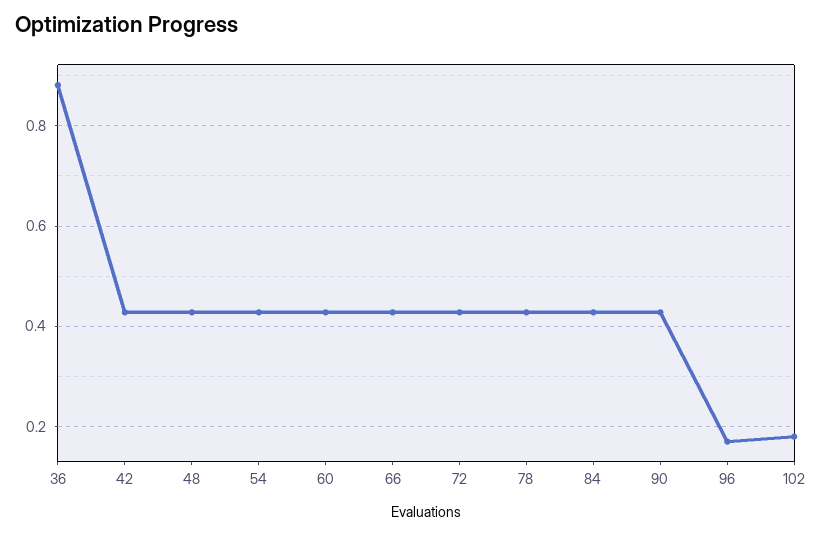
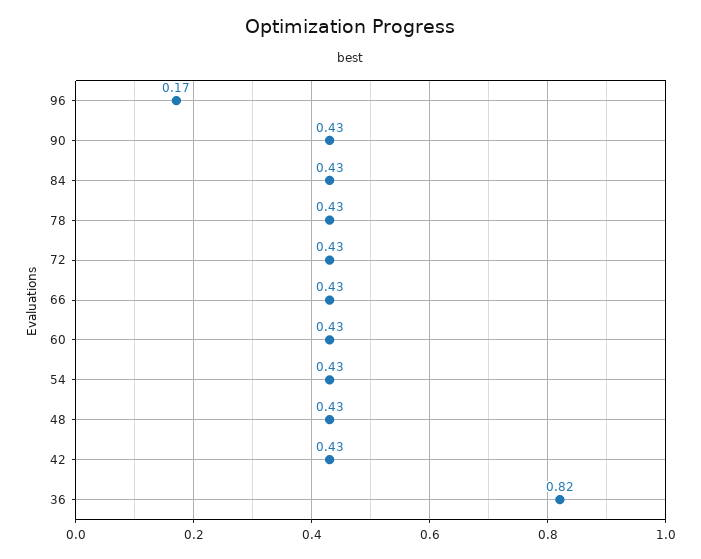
  {
-   "36": 0.88,
+   "36": 0.82,
    "42": 0.43,
    "48": 0.43,
    "54": 0.43,
    "60": 0.43,
    "66": 0.43,
    "72": 0.43,
    "78": 0.43,
    "84": 0.43,
    "90": 0.43,
-   "96": 0.17,
+   "96": 0.17
-   "102": 0.18
  }

